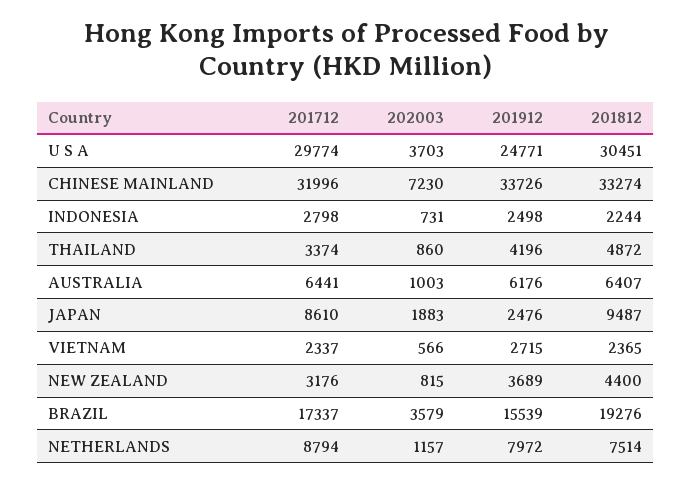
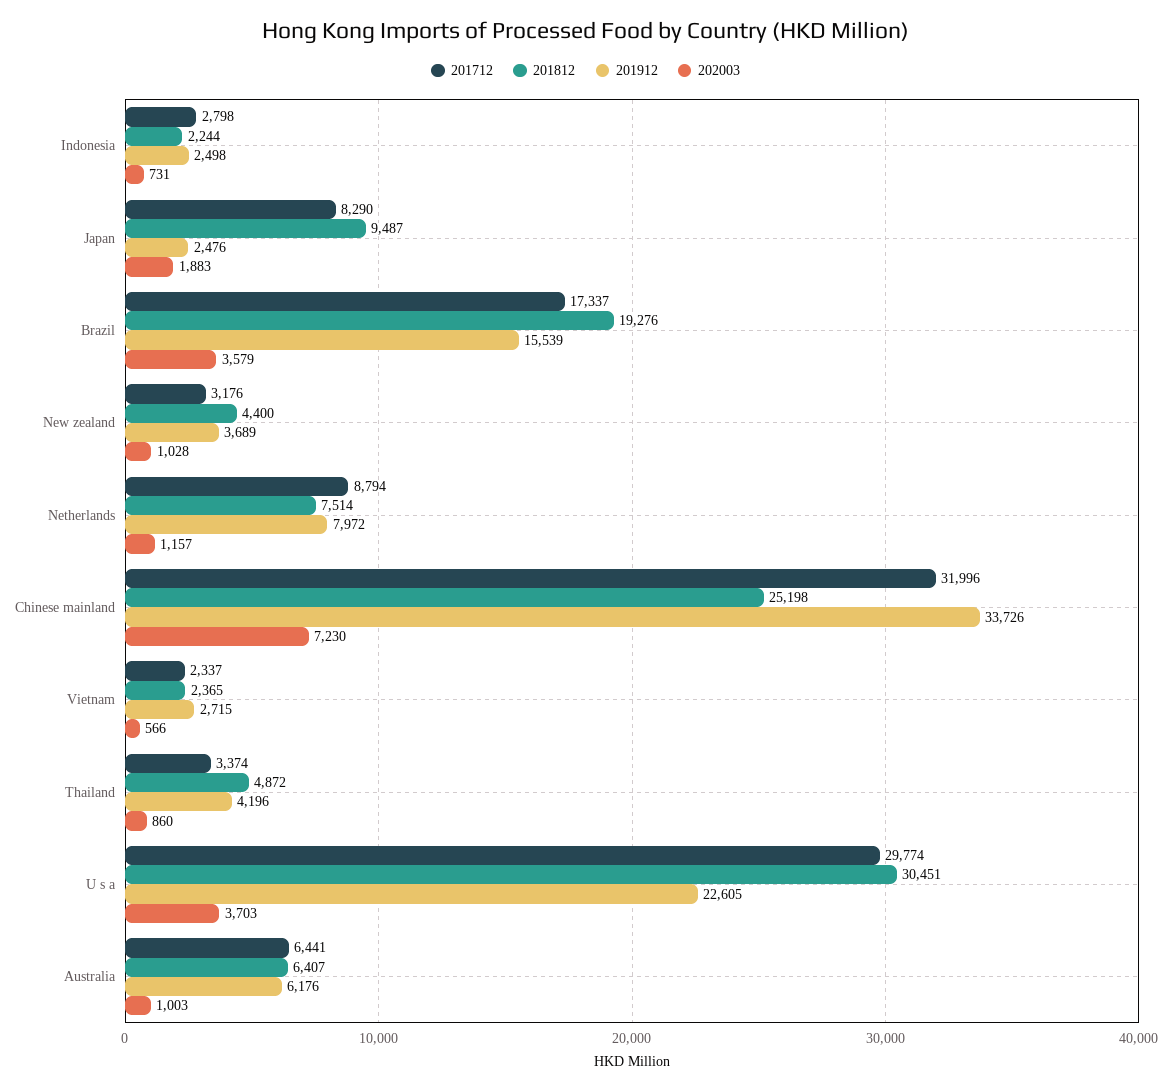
  {
    "201712": {
      "U S A": 29774,
      "CHINESE MAINLAND": 31996,
      "INDONESIA": 2798,
      "THAILAND": 3374,
      "AUSTRALIA": 6441,
-     "JAPAN": 8610,
+     "JAPAN": 8290,
      "VIETNAM": 2337,
      "NEW ZEALAND": 3176,
      "BRAZIL": 17337,
      "NETHERLANDS": 8794
    },
    "202003": {
      "U S A": 3703,
      "CHINESE MAINLAND": 7230,
      "INDONESIA": 731,
      "THAILAND": 860,
      "AUSTRALIA": 1003,
      "JAPAN": 1883,
      "VIETNAM": 566,
-     "NEW ZEALAND": 815,
+     "NEW ZEALAND": 1028,
      "BRAZIL": 3579,
      "NETHERLANDS": 1157
    },
    "201912": {
-     "U S A": 24771,
+     "U S A": 22605,
      "CHINESE MAINLAND": 33726,
      "INDONESIA": 2498,
      "THAILAND": 4196,
      "AUSTRALIA": 6176,
      "JAPAN": 2476,
      "VIETNAM": 2715,
      "NEW ZEALAND": 3689,
      "BRAZIL": 15539,
      "NETHERLANDS": 7972
    },
    "201812": {
      "U S A": 30451,
-     "CHINESE MAINLAND": 33274,
+     "CHINESE MAINLAND": 25198,
      "INDONESIA": 2244,
      "THAILAND": 4872,
      "AUSTRALIA": 6407,
      "JAPAN": 9487,
      "VIETNAM": 2365,
      "NEW ZEALAND": 4400,
      "BRAZIL": 19276,
      "NETHERLANDS": 7514
    }
  }

